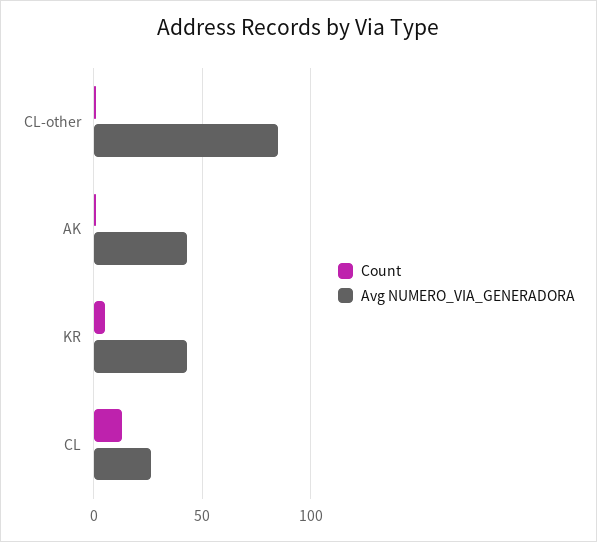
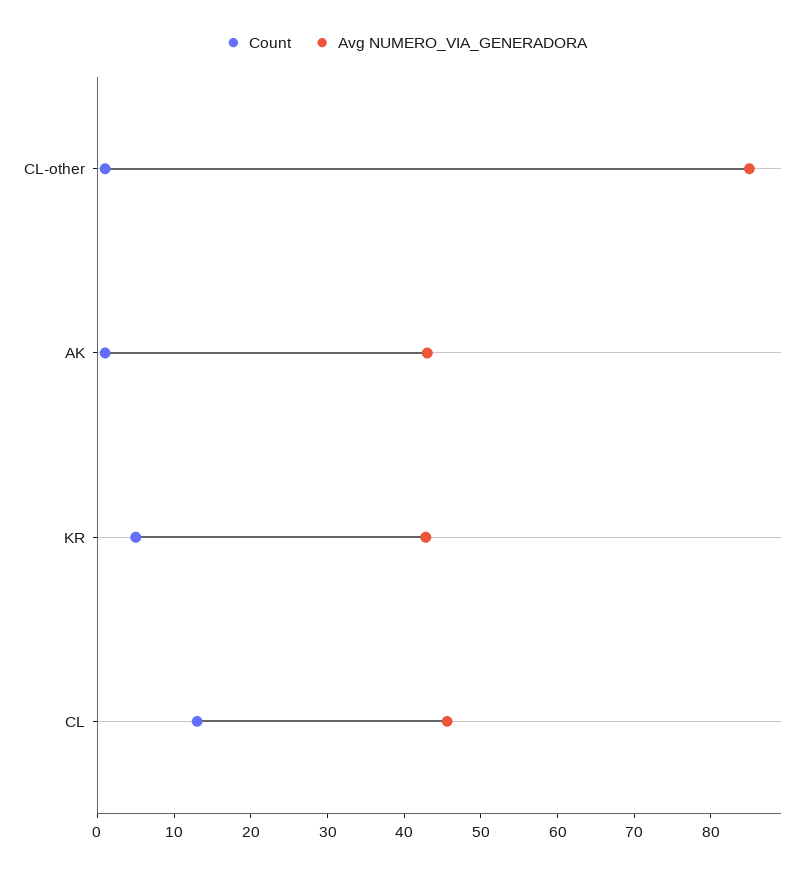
  {
    "Count": {
      "CL-other": 2,
      "AK": 2,
      "KR": 6,
      "CL": 14
    },
    "Avg NUMERO_VIA_GENERADORA": {
      "CL-other": 86,
      "AK": 44,
      "KR": 42,
-     "CL": 25
+     "CL": 46
    }
  }

